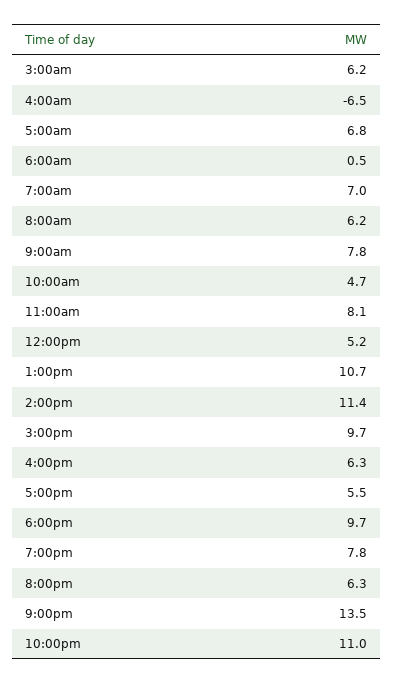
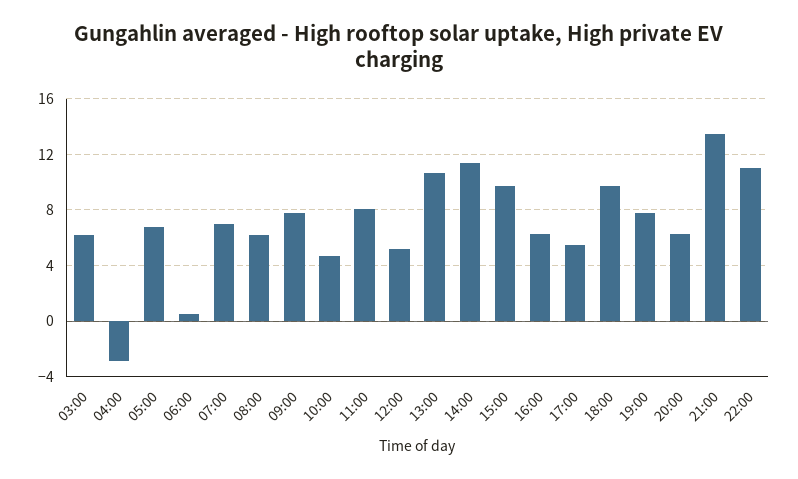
  {
    "3:00am": 6.2,
-   "4:00am": -6.5,
+   "4:00am": -3,
    "5:00am": 6.8,
    "6:00am": 0.5,
    "7:00am": 7,
    "8:00am": 6.2,
    "9:00am": 7.8,
    "10:00am": 4.7,
    "11:00am": 8.1,
    "12:00pm": 5.2,
    "1:00pm": 10.7,
    "2:00pm": 11.4,
    "3:00pm": 9.7,
    "4:00pm": 6.3,
    "5:00pm": 5.5,
    "6:00pm": 9.7,
    "7:00pm": 7.8,
    "8:00pm": 6.3,
    "9:00pm": 13.5,
    "10:00pm": 11
  }

